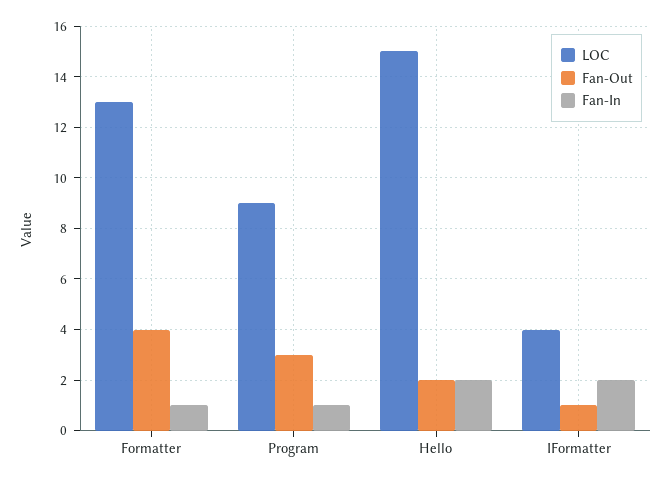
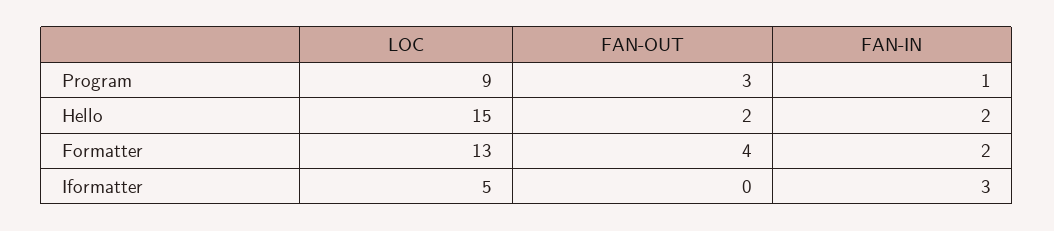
  {
    "LOC": {
      "Formatter": 13,
      "Program": 9,
      "Hello": 15,
-     "IFormatter": 4
+     "IFormatter": 5
    },
    "Fan-Out": {
      "Formatter": 4,
      "Program": 3,
      "Hello": 2,
-     "IFormatter": 1
+     "IFormatter": 0
    },
    "Fan-In": {
-     "Formatter": 1,
+     "Formatter": 2,
      "Program": 1,
      "Hello": 2,
-     "IFormatter": 2
+     "IFormatter": 3
    }
  }

